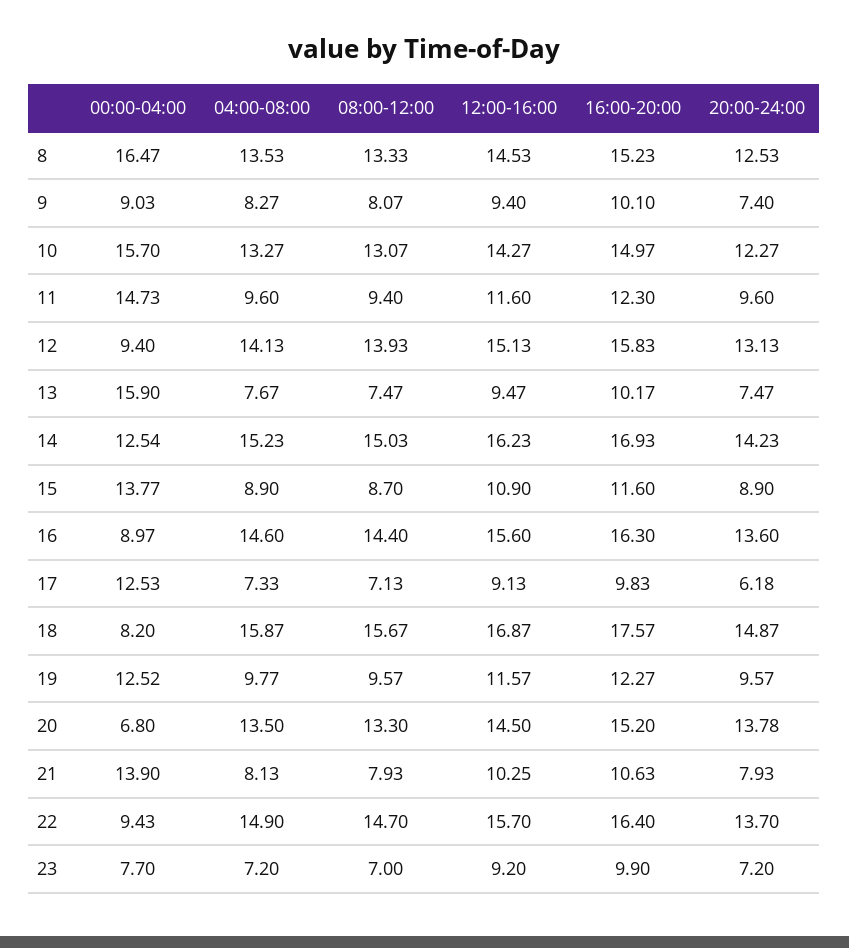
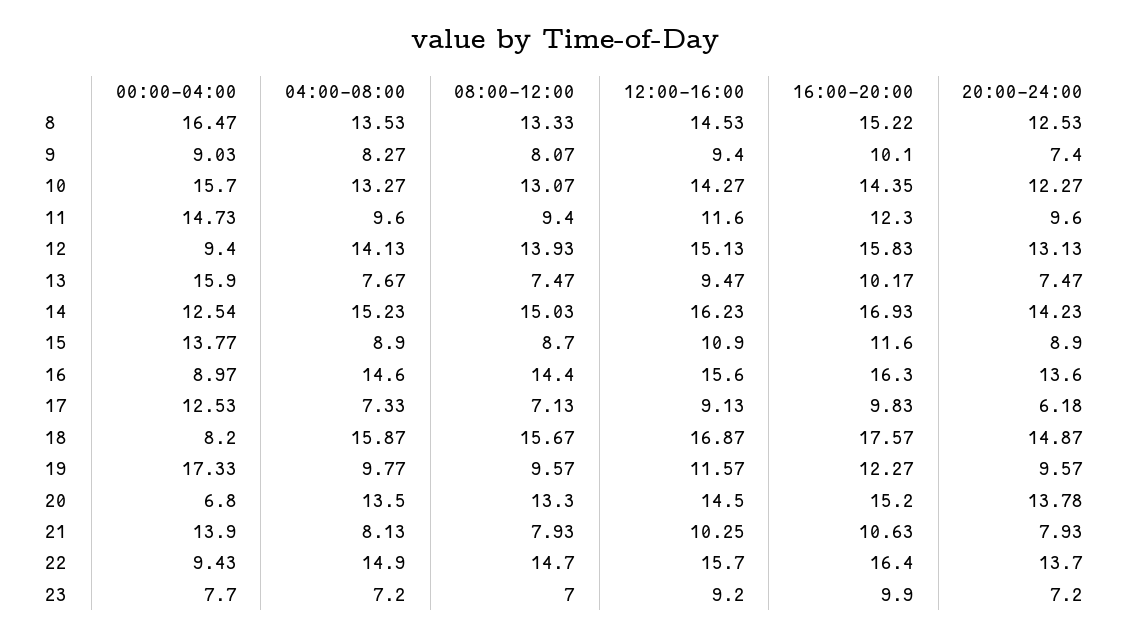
  {
    "00:00-04:00": {
      "8": 16.47,
      "9": 9.03,
      "10": 15.7,
      "11": 14.73,
      "12": 9.4,
      "13": 15.9,
      "14": 12.54,
      "15": 13.77,
      "16": 8.97,
      "17": 12.53,
      "18": 8.2,
-     "19": 12.52,
+     "19": 17.33,
      "20": 6.8,
      "21": 13.9,
      "22": 9.43,
      "23": 7.7
    },
    "04:00-08:00": {
      "8": 13.53,
      "9": 8.27,
      "10": 13.27,
      "11": 9.6,
      "12": 14.13,
      "13": 7.67,
      "14": 15.23,
      "15": 8.9,
      "16": 14.6,
      "17": 7.33,
      "18": 15.87,
      "19": 9.77,
      "20": 13.5,
      "21": 8.13,
      "22": 14.9,
      "23": 7.2
    },
    "08:00-12:00": {
      "8": 13.33,
      "9": 8.07,
      "10": 13.07,
      "11": 9.4,
      "12": 13.93,
      "13": 7.47,
      "14": 15.03,
      "15": 8.7,
      "16": 14.4,
      "17": 7.13,
      "18": 15.67,
      "19": 9.57,
      "20": 13.3,
      "21": 7.93,
      "22": 14.7,
      "23": 7
    },
    "12:00-16:00": {
      "8": 14.53,
      "9": 9.4,
      "10": 14.27,
      "11": 11.6,
      "12": 15.13,
      "13": 9.47,
      "14": 16.23,
      "15": 10.9,
      "16": 15.6,
      "17": 9.13,
      "18": 16.87,
      "19": 11.57,
      "20": 14.5,
      "21": 10.25,
      "22": 15.7,
      "23": 9.2
    },
    "16:00-20:00": {
-     "8": 15.23,
+     "8": 15.22,
      "9": 10.1,
-     "10": 14.97,
+     "10": 14.35,
      "11": 12.3,
      "12": 15.83,
      "13": 10.17,
      "14": 16.93,
      "15": 11.6,
      "16": 16.3,
      "17": 9.83,
      "18": 17.57,
      "19": 12.27,
      "20": 15.2,
      "21": 10.63,
      "22": 16.4,
      "23": 9.9
    },
    "20:00-24:00": {
      "8": 12.53,
      "9": 7.4,
      "10": 12.27,
      "11": 9.6,
      "12": 13.13,
      "13": 7.47,
      "14": 14.23,
      "15": 8.9,
      "16": 13.6,
      "17": 6.18,
      "18": 14.87,
      "19": 9.57,
      "20": 13.78,
      "21": 7.93,
      "22": 13.7,
      "23": 7.2
    }
  }

